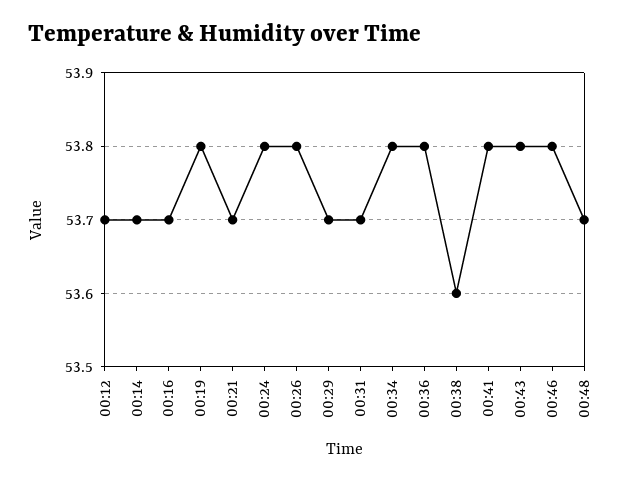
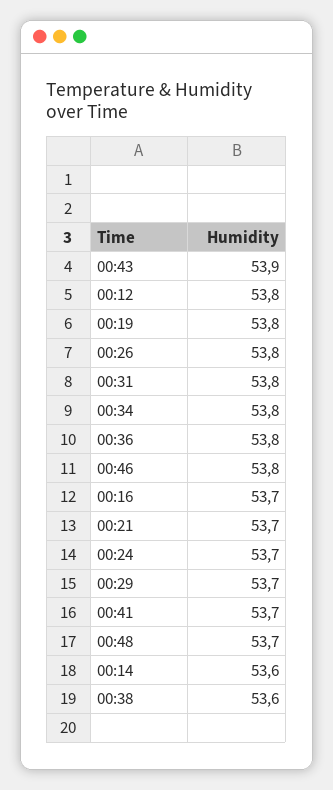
  {
-   "00:12": 53.7,
+   "00:12": 53.8,
-   "00:14": 53.7,
+   "00:14": 53.6,
    "00:16": 53.7,
    "00:19": 53.8,
    "00:21": 53.7,
-   "00:24": 53.8,
+   "00:24": 53.7,
    "00:26": 53.8,
    "00:29": 53.7,
-   "00:31": 53.7,
+   "00:31": 53.8,
    "00:34": 53.8,
    "00:36": 53.8,
    "00:38": 53.6,
-   "00:41": 53.8,
+   "00:41": 53.7,
-   "00:43": 53.8,
+   "00:43": 53.9,
    "00:46": 53.8,
    "00:48": 53.7
  }

